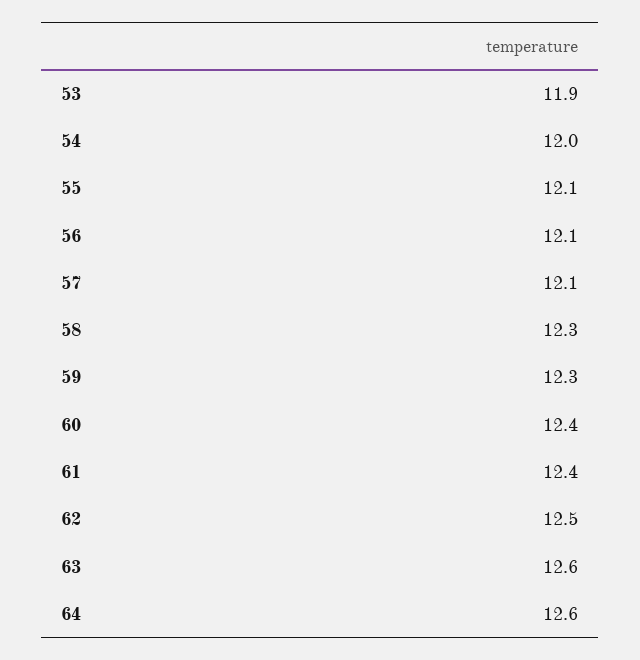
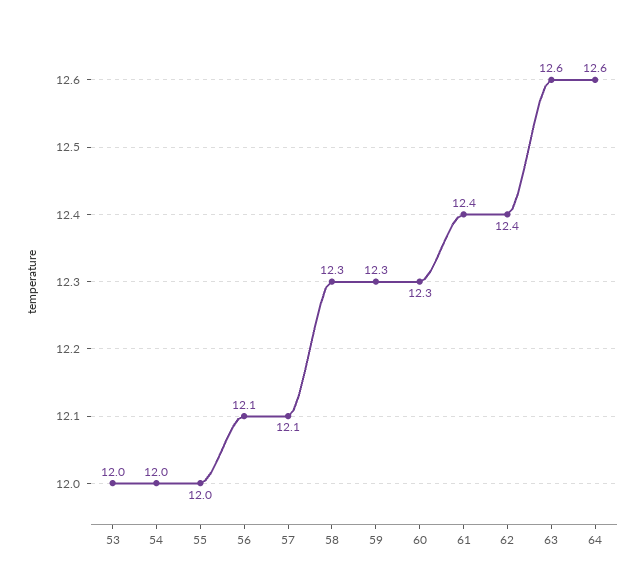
  {
-   "53": 11.9,
+   "53": 12,
    "54": 12,
-   "55": 12.1,
+   "55": 12,
    "56": 12.1,
    "57": 12.1,
    "58": 12.3,
    "59": 12.3,
-   "60": 12.4,
+   "60": 12.3,
    "61": 12.4,
-   "62": 12.5,
+   "62": 12.4,
    "63": 12.6,
    "64": 12.6
  }

